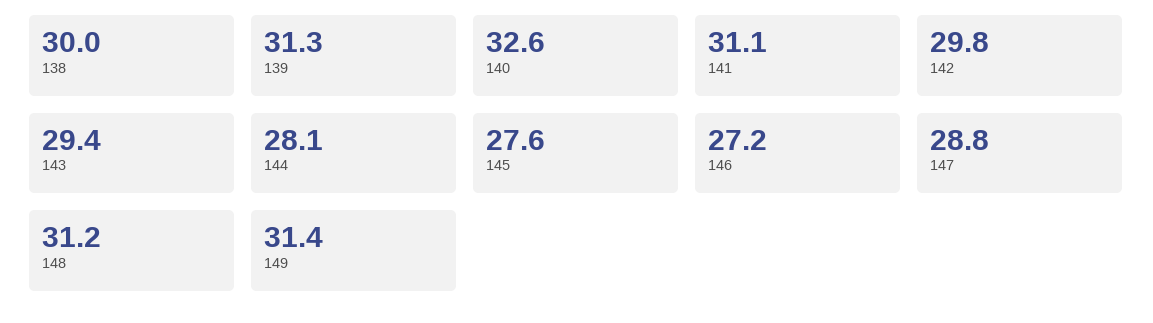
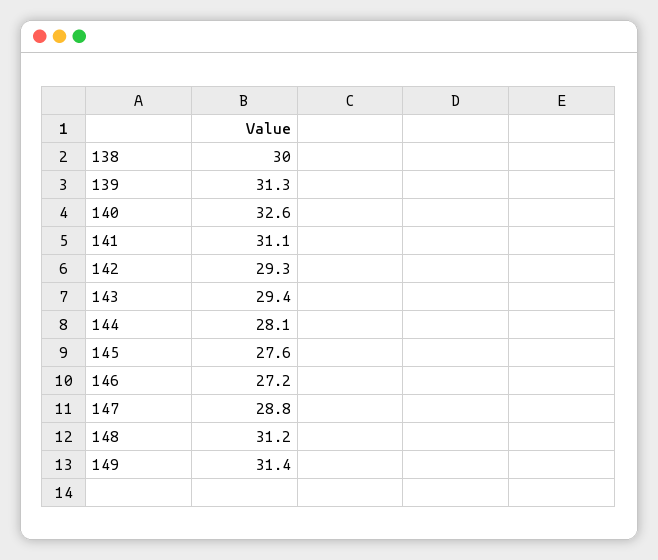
  {
    "138": 30,
    "139": 31.3,
    "140": 32.6,
    "141": 31.1,
-   "142": 29.8,
+   "142": 29.3,
    "143": 29.4,
    "144": 28.1,
    "145": 27.6,
    "146": 27.2,
    "147": 28.8,
    "148": 31.2,
    "149": 31.4
  }

